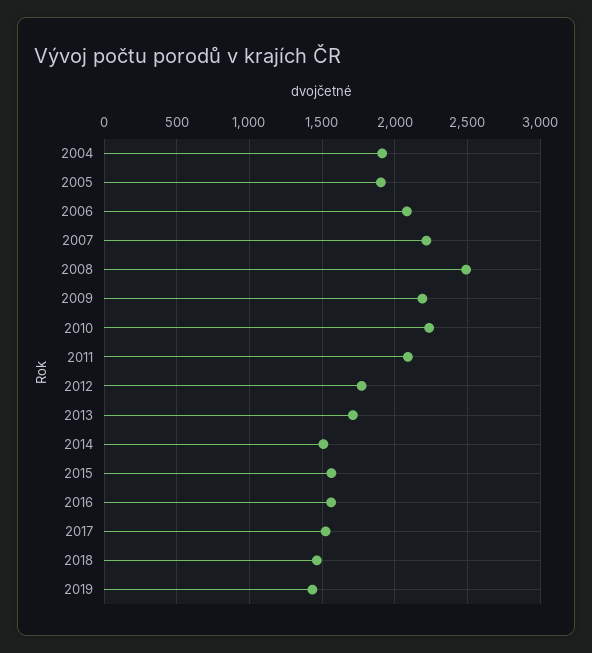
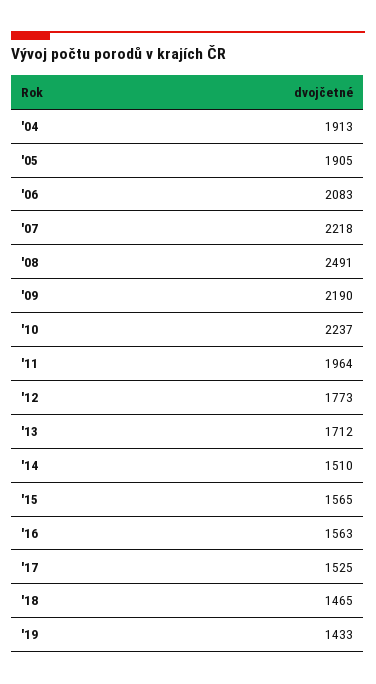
  {
    "2004": 1913,
    "2005": 1905,
    "2006": 2083,
    "2007": 2218,
    "2008": 2491,
    "2009": 2190,
    "2010": 2237,
-   "2011": 2100,
+   "2011": 1964,
    "2012": 1773,
    "2013": 1712,
    "2014": 1510,
    "2015": 1565,
    "2016": 1563,
    "2017": 1525,
    "2018": 1465,
    "2019": 1433
  }

